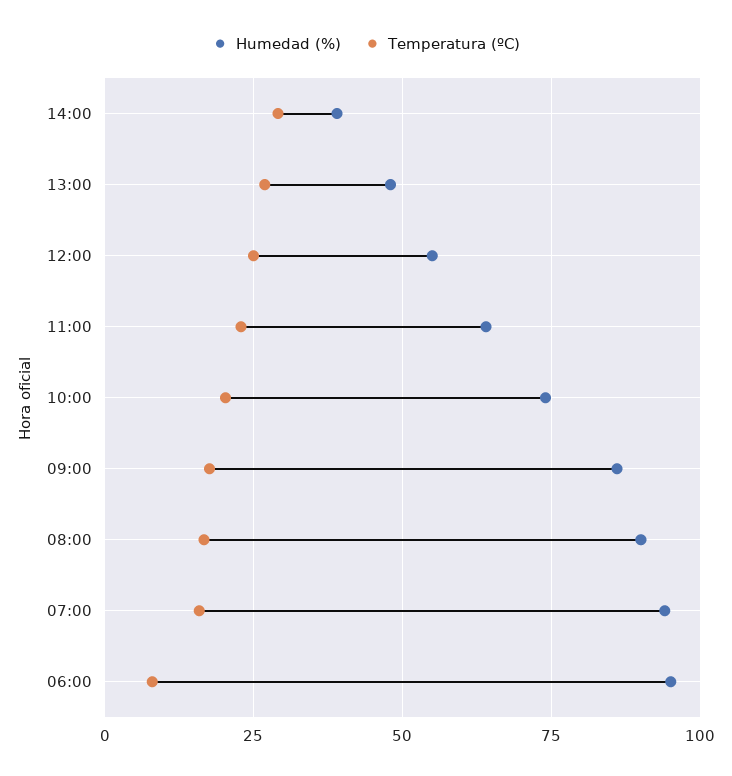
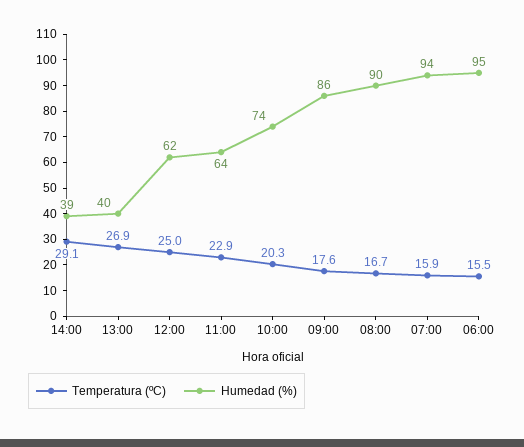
  {
    "Humedad (%)": {
      "14:00": 39,
-     "13:00": 47.5,
+     "13:00": 40,
-     "12:00": 55,
+     "12:00": 62,
      "11:00": 64,
      "10:00": 74,
      "09:00": 86,
      "08:00": 90,
      "07:00": 94,
      "06:00": 95
    },
    "Temperatura (ºC)": {
      "14:00": 29.1,
      "13:00": 26.9,
      "12:00": 25,
      "11:00": 22.9,
      "10:00": 20.3,
      "09:00": 17.6,
      "08:00": 16.7,
      "07:00": 15.9,
-     "06:00": 7.5
+     "06:00": 15.5
    }
  }

